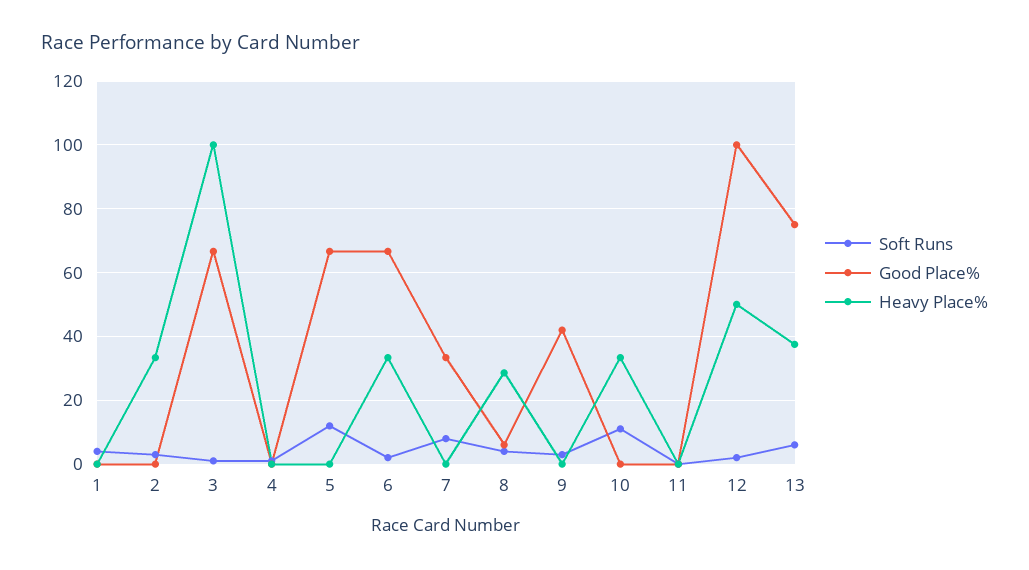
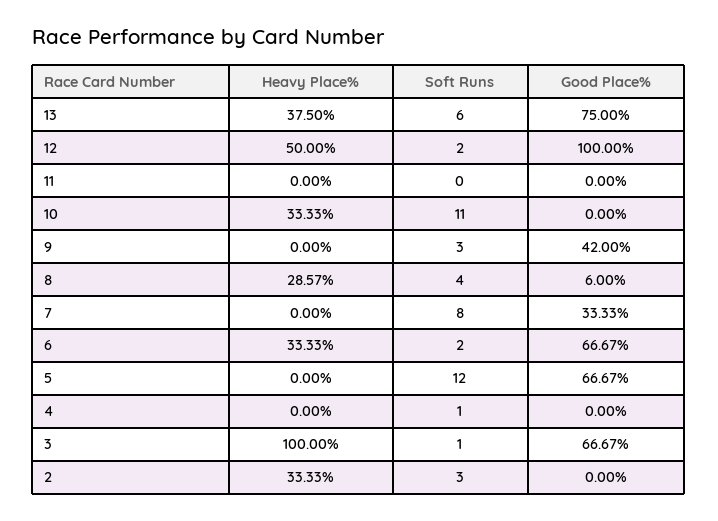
  {
    "Soft Runs": {
-     "1": 4,
      "2": 3,
      "3": 1,
      "4": 1,
      "5": 12,
      "6": 2,
      "7": 8,
      "8": 4,
      "9": 3,
      "10": 11,
      "11": 0,
      "12": 2,
      "13": 6
    },
    "Good Place%": {
-     "1": 0,
      "2": 0,
      "3": 66.67,
      "4": 0,
      "5": 66.67,
      "6": 66.67,
      "7": 33.33,
      "8": 6,
      "9": 42,
      "10": 0,
      "11": 0,
      "12": 100,
      "13": 75
    },
    "Heavy Place%": {
-     "1": 0,
      "2": 33.33,
      "3": 100,
      "4": 0,
      "5": 0,
      "6": 33.33,
      "7": 0,
      "8": 28.57,
      "9": 0,
      "10": 33.33,
      "11": 0,
      "12": 50,
      "13": 37.5
    }
  }

